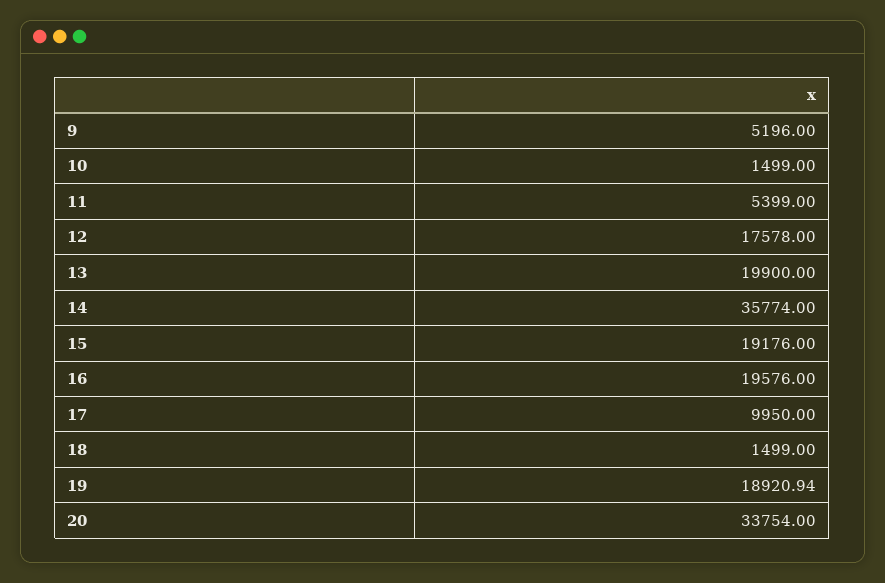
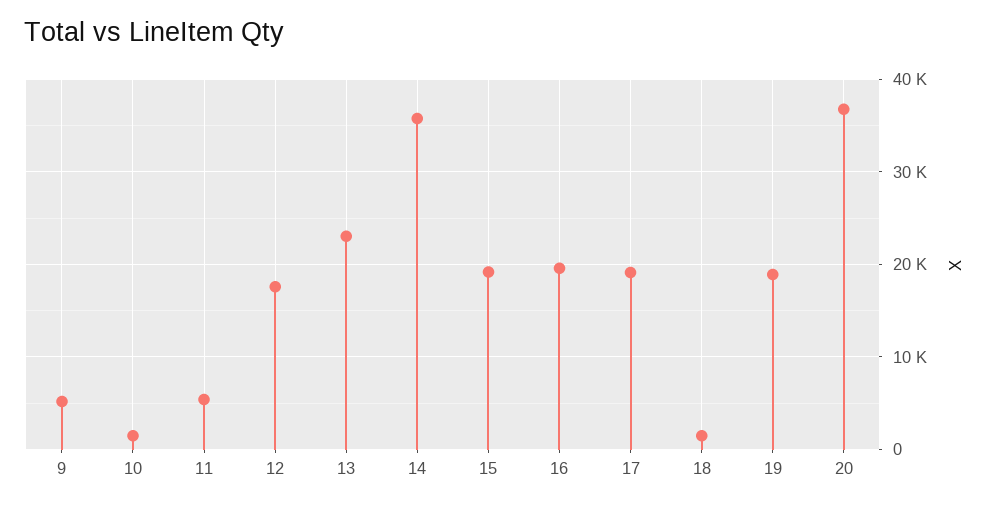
  {
    "9": 5196,
    "10": 1499,
    "11": 5399,
    "12": 17578,
-   "13": 19900,
+   "13": 23000,
    "14": 35774,
    "15": 19176,
    "16": 19576,
-   "17": 9950,
+   "17": 19000,
    "18": 1499,
    "19": 18920.94,
-   "20": 33754
+   "20": 37000
  }

